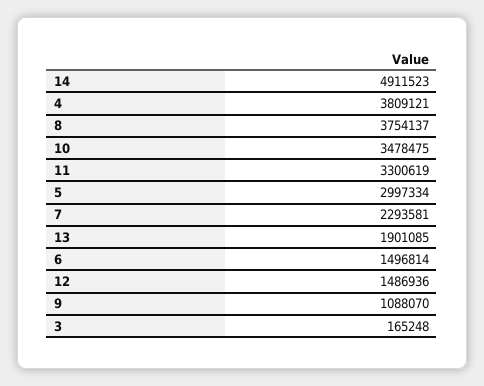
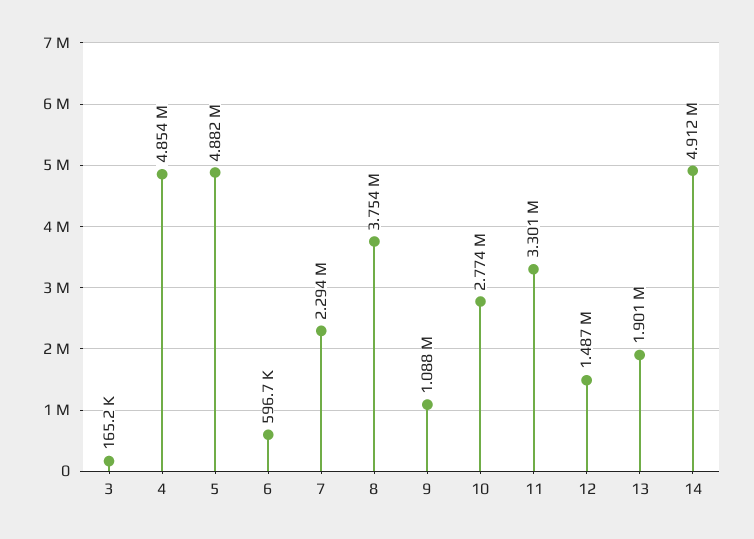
  {
    "14": 4911523,
-   "4": 3809121,
+   "4": 4854000,
    "8": 3754137,
-   "10": 3478475,
+   "10": 2774000,
    "11": 3300619,
-   "5": 2997334,
+   "5": 4882000,
    "7": 2293581,
    "13": 1901085,
-   "6": 1496814,
+   "6": 596700,
    "12": 1486936,
    "9": 1088070,
    "3": 165248
  }

